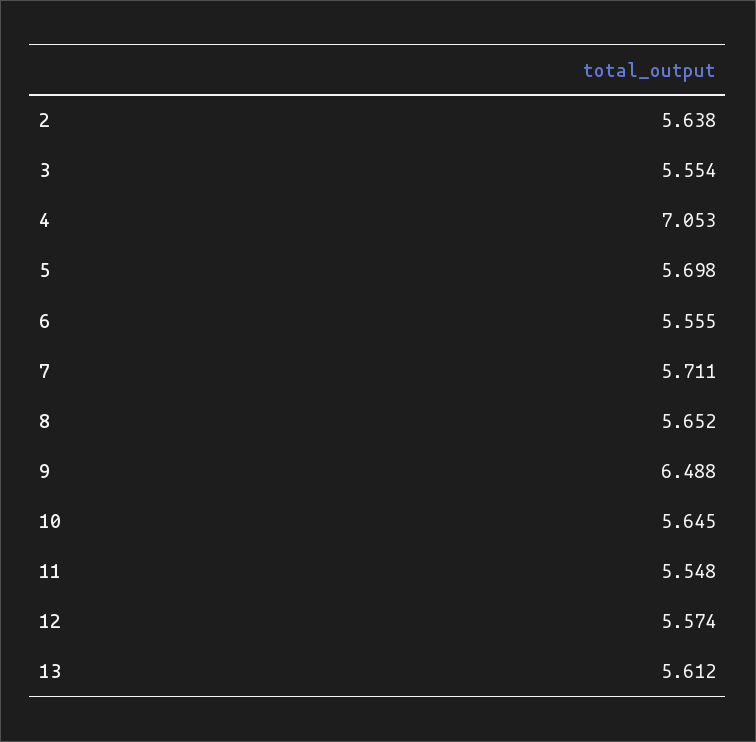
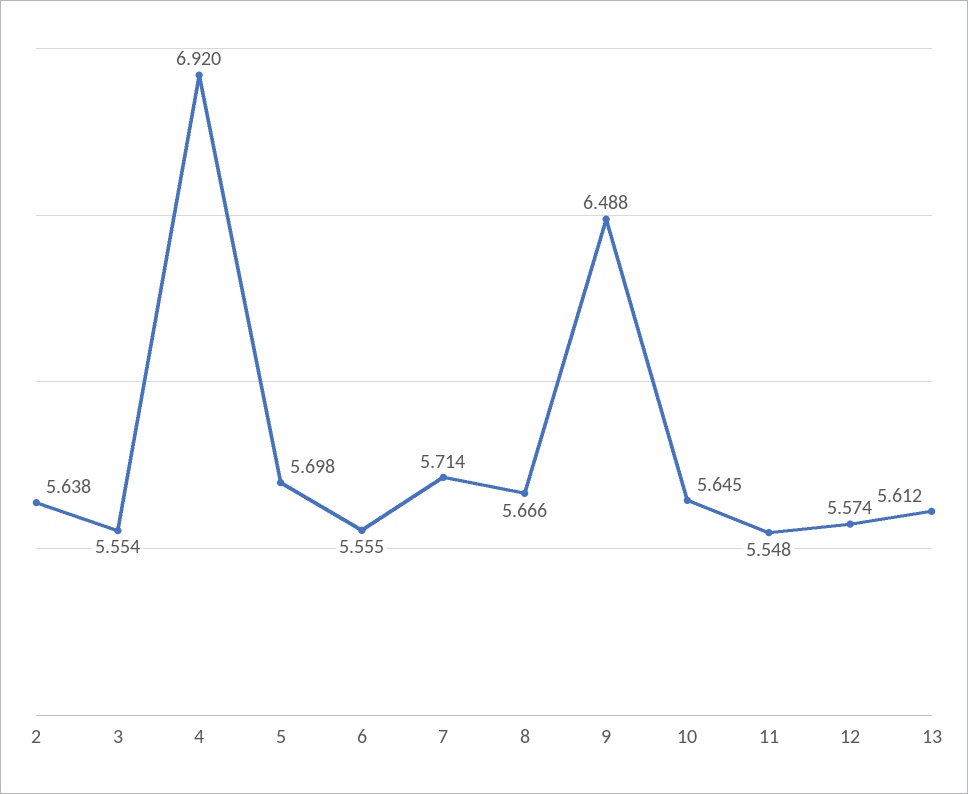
  {
    "2": 5.638,
    "3": 5.554,
-   "4": 7.053,
+   "4": 6.92,
    "5": 5.698,
    "6": 5.555,
-   "7": 5.711,
+   "7": 5.714,
-   "8": 5.652,
+   "8": 5.666,
    "9": 6.488,
    "10": 5.645,
    "11": 5.548,
    "12": 5.574,
    "13": 5.612
  }

